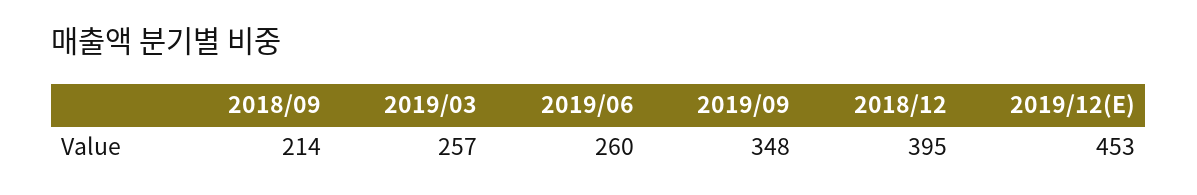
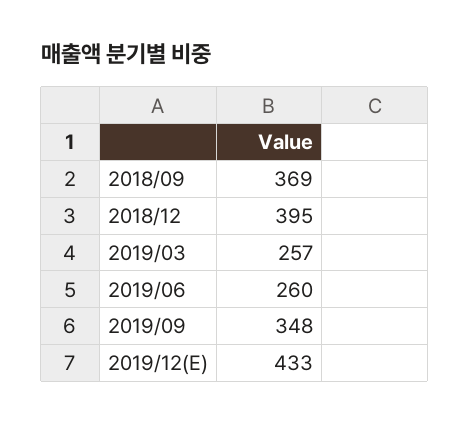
  {
-   "2018/09": 214,
+   "2018/09": 369,
    "2019/03": 257,
    "2019/06": 260,
    "2019/09": 348,
    "2018/12": 395,
-   "2019/12(E)": 453
+   "2019/12(E)": 433
  }

